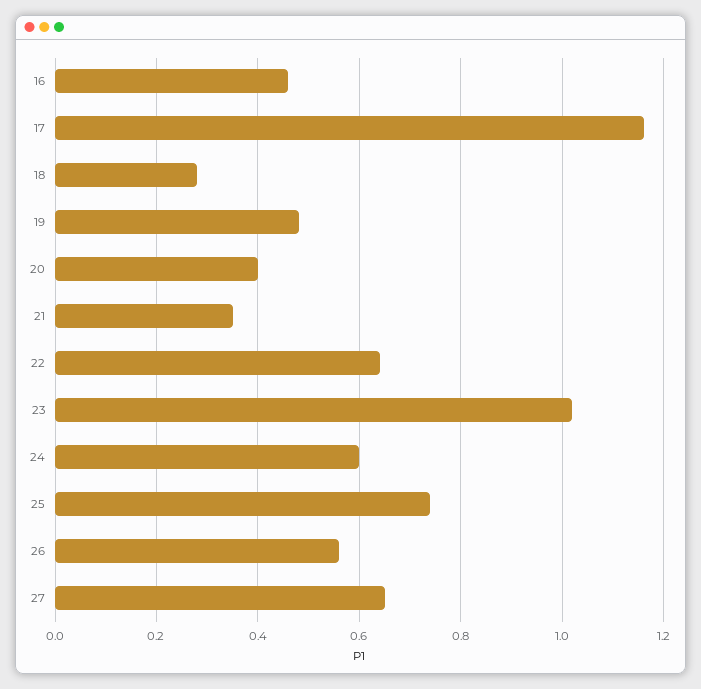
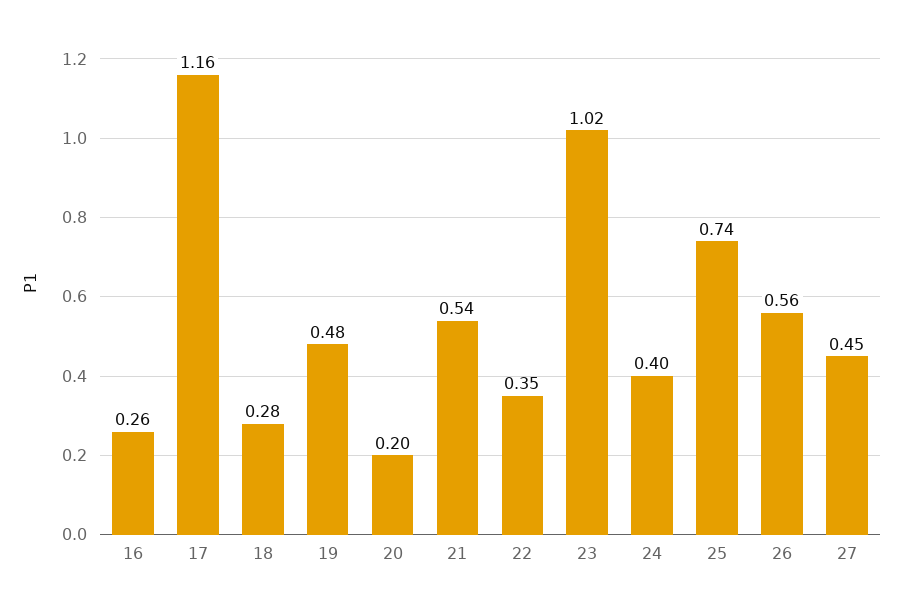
  {
-   "16": 0.45,
+   "16": 0.26,
    "17": 1.16,
    "18": 0.28,
    "19": 0.48,
-   "20": 0.4,
+   "20": 0.2,
-   "21": 0.35,
+   "21": 0.54,
-   "22": 0.65,
+   "22": 0.35,
    "23": 1.02,
-   "24": 0.6,
+   "24": 0.4,
    "25": 0.74,
    "26": 0.56,
-   "27": 0.65
+   "27": 0.45
  }

